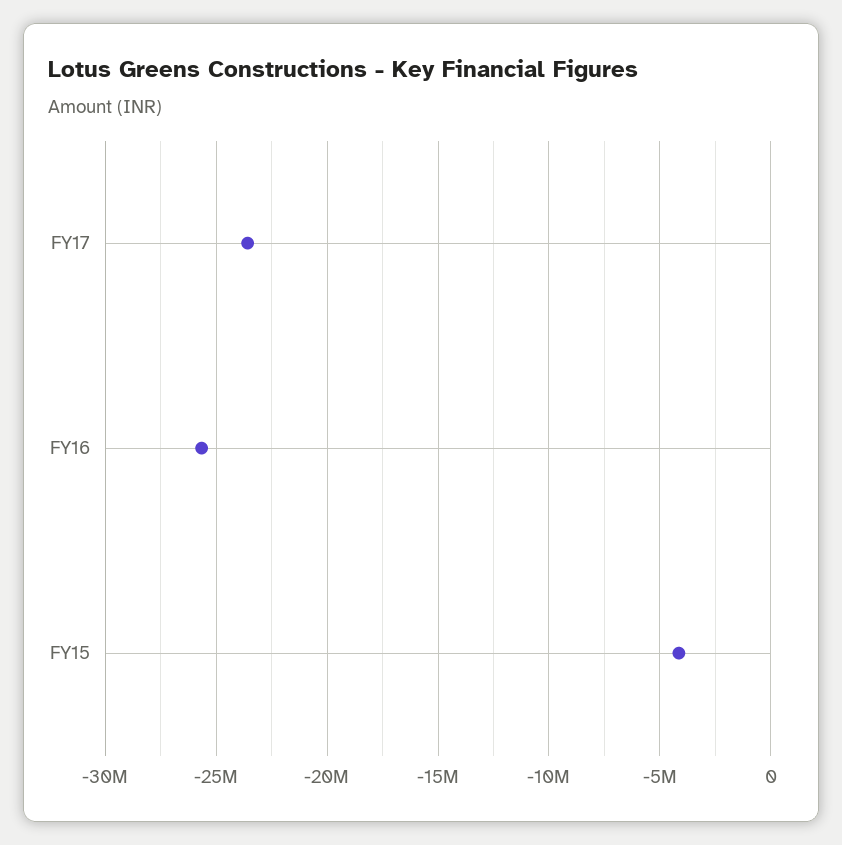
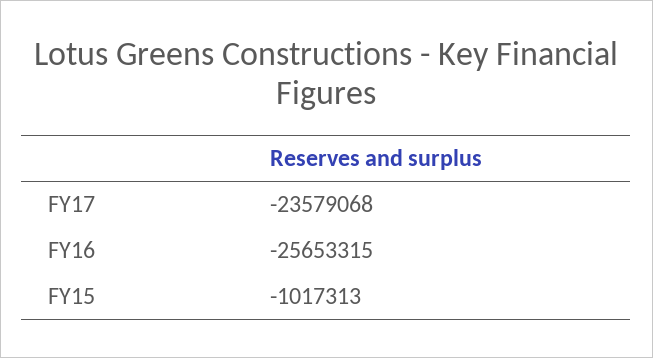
  {
    "FY17": -23579068,
    "FY16": -25653315,
-   "FY15": -4000000
+   "FY15": -1017313
  }

